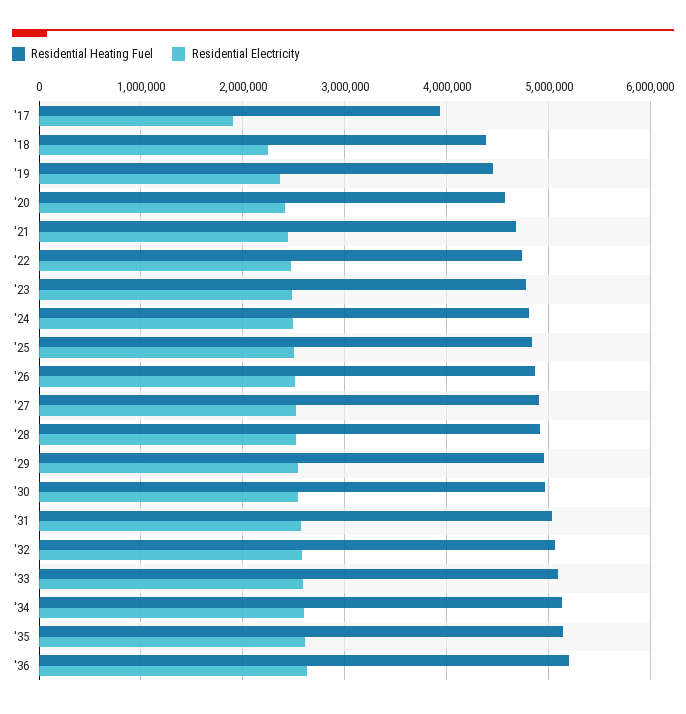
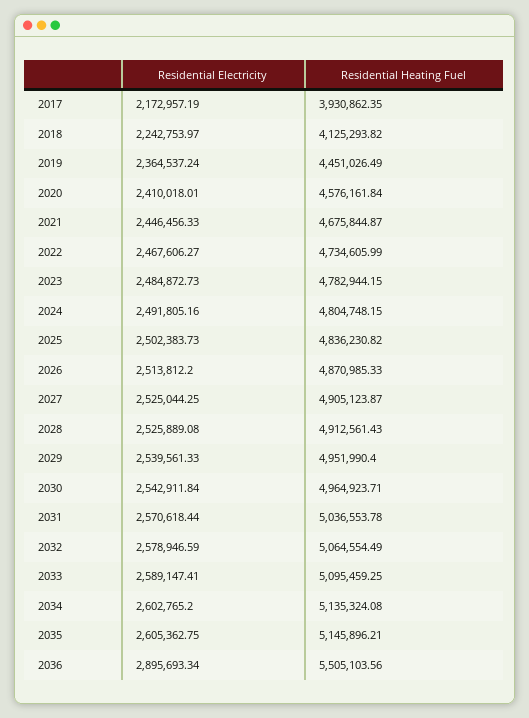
  {
    "Residential Heating Fuel": {
      "'17": 3930862.35,
-     "'18": 4400000,
+     "'18": 4125293.82,
      "'19": 4451026.49,
      "'20": 4576161.84,
      "'21": 4675844.87,
      "'22": 4734605.99,
      "'23": 4782944.15,
      "'24": 4804748.15,
      "'25": 4836230.82,
      "'26": 4870985.33,
      "'27": 4905123.87,
      "'28": 4912561.43,
      "'29": 4951990.4,
      "'30": 4964923.71,
      "'31": 5036553.78,
      "'32": 5064554.49,
      "'33": 5095459.25,
      "'34": 5135324.08,
      "'35": 5145896.21,
-     "'36": 5200000
+     "'36": 5505103.56
    },
    "Residential Electricity": {
-     "'17": 1900000,
+     "'17": 2172957.19,
      "'18": 2242753.97,
      "'19": 2364537.24,
      "'20": 2410018.01,
      "'21": 2446456.33,
      "'22": 2467606.27,
      "'23": 2484872.73,
      "'24": 2491805.16,
      "'25": 2502383.73,
      "'26": 2513812.2,
      "'27": 2525044.25,
      "'28": 2525889.08,
      "'29": 2539561.33,
      "'30": 2542911.84,
      "'31": 2570618.44,
      "'32": 2578946.59,
      "'33": 2589147.41,
      "'34": 2602765.2,
      "'35": 2605362.75,
-     "'36": 2600000
+     "'36": 2895693.34
    }
  }

